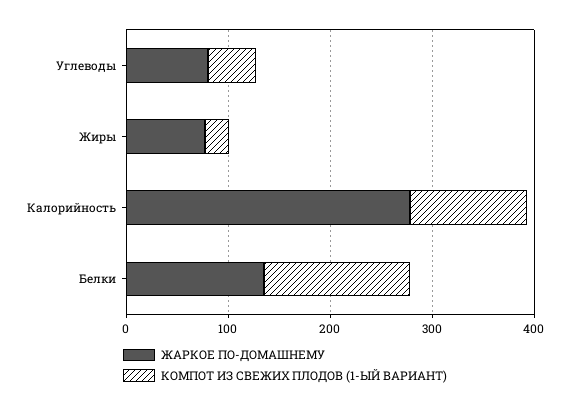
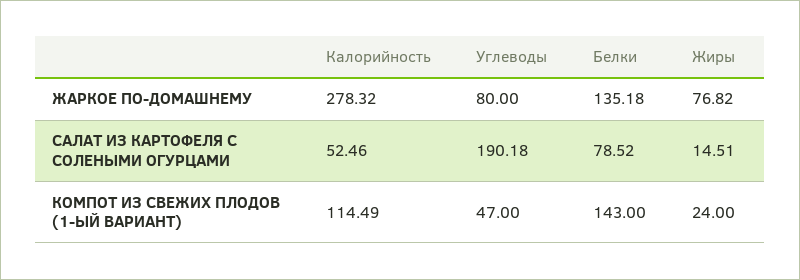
  {
    "ЖАРКОЕ ПО-ДОМАШНЕМУ": {
      "Углеводы": 80,
      "Жиры": 76.82,
      "Калорийность": 278.32,
      "Белки": 135.18
    },
    "КОМПОТ ИЗ СВЕЖИХ ПЛОДОВ (1-ЫЙ ВАРИАНТ)": {
      "Углеводы": 47,
      "Жиры": 24,
      "Калорийность": 114.49,
      "Белки": 143
-   }
+   },
+   "САЛАТ ИЗ КАРТОФЕЛЯ С СОЛЕНЫМИ ОГУРЦАМИ": {
+     "Калорийность": 52.46,
+     "Углеводы": 190.18,
+     "Белки": 78.52,
+     "Жиры": 14.51
+   }
  }

